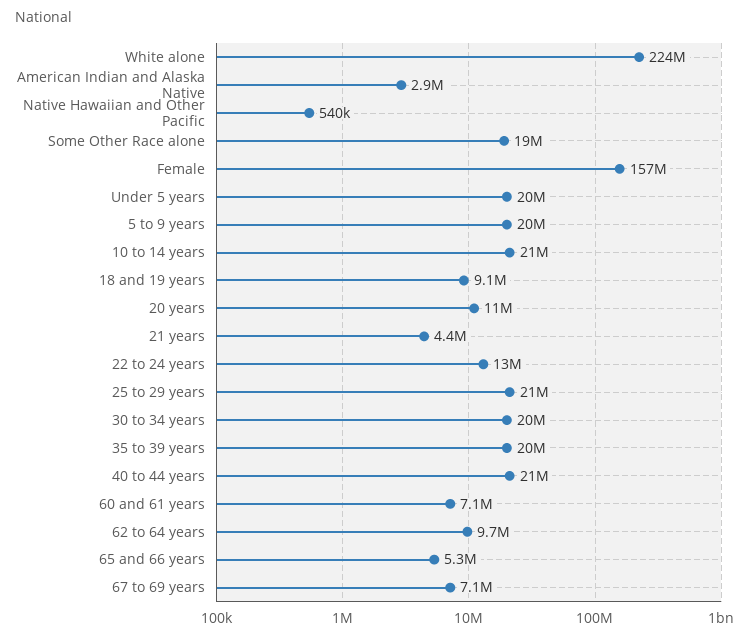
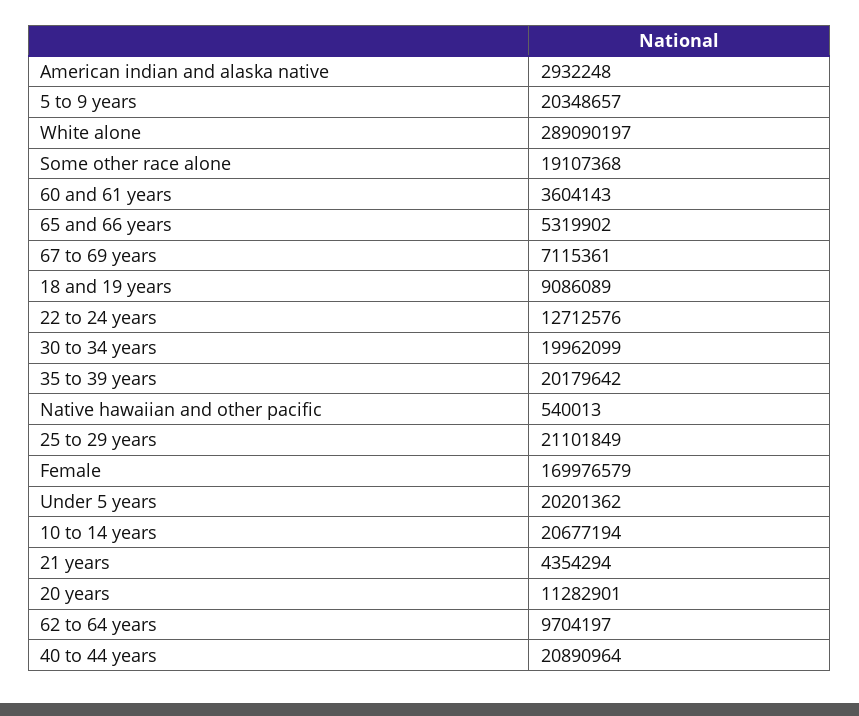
  {
-   "White alone": 224000000,
+   "White alone": 289090197,
    "American Indian and Alaska Native": 2932248,
    "Native Hawaiian and Other Pacific": 540013,
    "Some Other Race alone": 19107368,
-   "Female": 157000000,
+   "Female": 169976579,
    "Under 5 years": 20201362,
    "5 to 9 years": 20348657,
    "10 to 14 years": 20677194,
    "18 and 19 years": 9086089,
    "20 years": 11282901,
    "21 years": 4354294,
    "22 to 24 years": 12712576,
    "25 to 29 years": 21101849,
    "30 to 34 years": 19962099,
    "35 to 39 years": 20179642,
    "40 to 44 years": 20890964,
-   "60 and 61 years": 7100000,
+   "60 and 61 years": 3604143,
    "62 to 64 years": 9704197,
    "65 and 66 years": 5319902,
    "67 to 69 years": 7115361
  }

